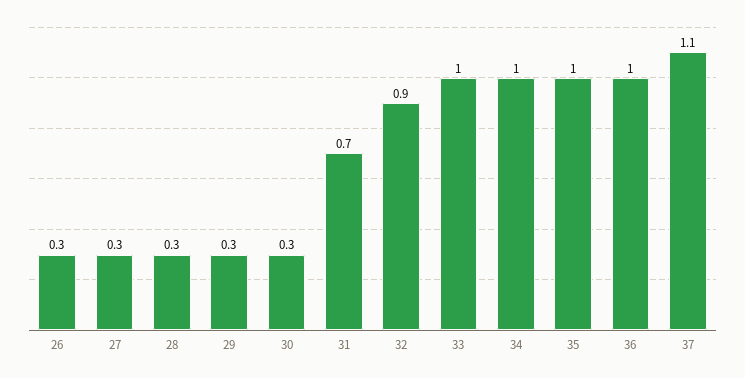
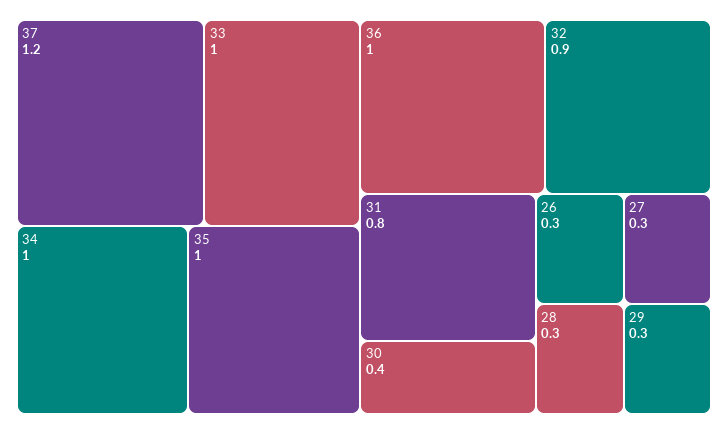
  {
    "26": 0.3,
    "27": 0.3,
    "28": 0.3,
    "29": 0.3,
-   "30": 0.3,
+   "30": 0.4,
-   "31": 0.7,
+   "31": 0.8,
    "32": 0.9,
    "33": 1,
    "34": 1,
    "35": 1,
    "36": 1,
-   "37": 1.1
+   "37": 1.2
  }

